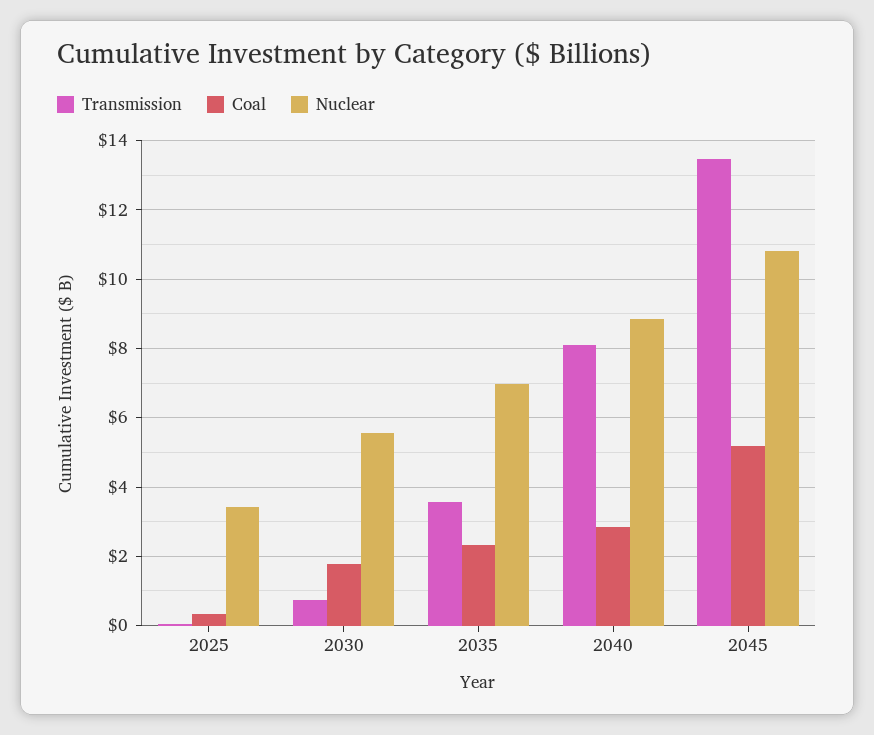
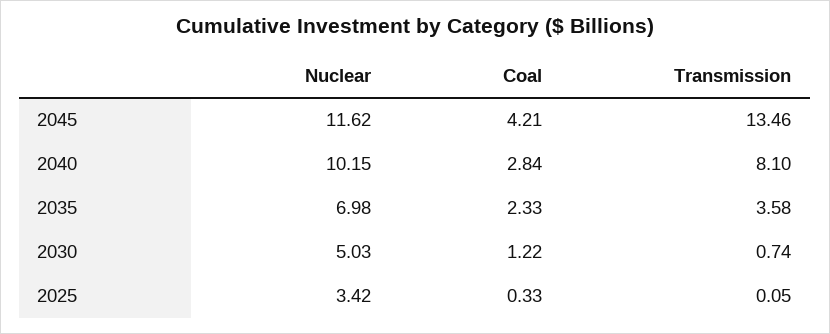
  {
    "Transmission": {
      "2025": 0.05,
      "2030": 0.74,
      "2035": 3.58,
      "2040": 8.1,
      "2045": 13.46
    },
    "Coal": {
      "2025": 0.33,
-     "2030": 1.8,
+     "2030": 1.22,
      "2035": 2.33,
      "2040": 2.84,
-     "2045": 5.2
+     "2045": 4.21
    },
    "Nuclear": {
      "2025": 3.42,
-     "2030": 5.6,
+     "2030": 5.03,
      "2035": 6.98,
-     "2040": 8.8,
+     "2040": 10.15,
-     "2045": 10.8
+     "2045": 11.62
    }
  }

